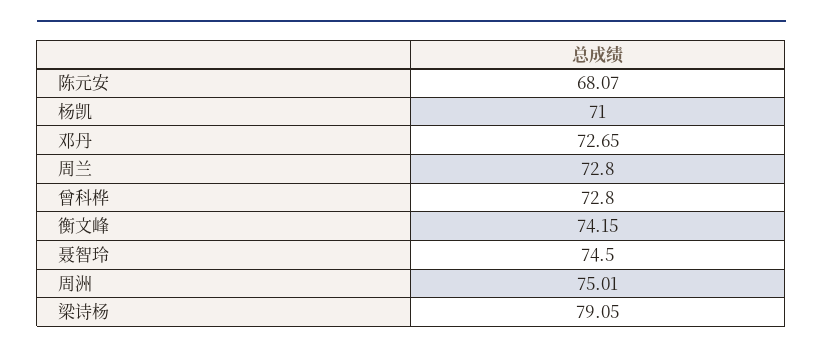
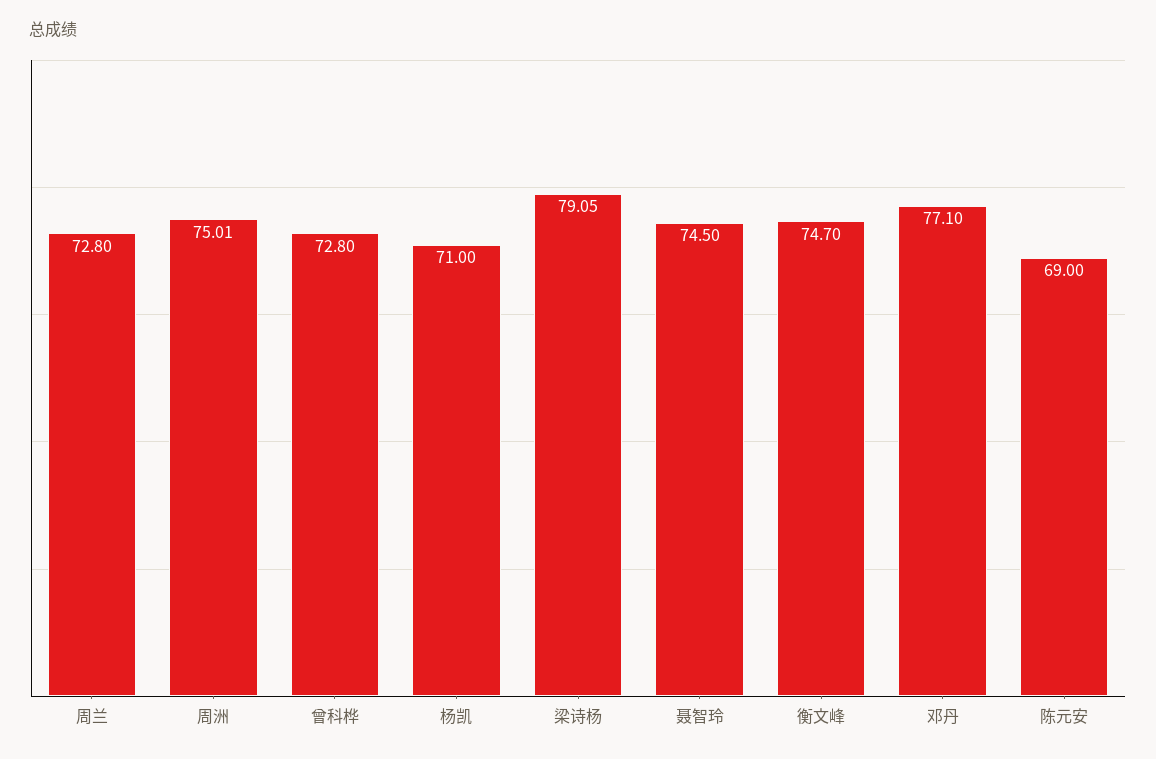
  {
-   "陈元安": 68.07,
+   "陈元安": 69,
    "杨凯": 71,
-   "邓丹": 72.65,
+   "邓丹": 77.1,
    "周兰": 72.8,
    "曾科桦": 72.8,
-   "衡文峰": 74.15,
+   "衡文峰": 74.7,
    "聂智玲": 74.5,
    "周洲": 75.01,
    "梁诗杨": 79.05
  }

